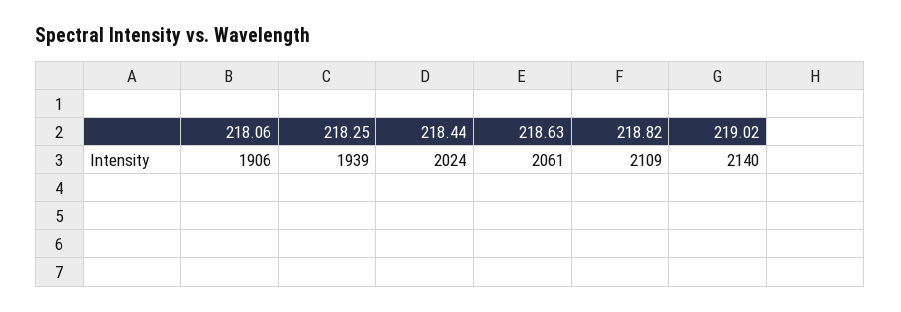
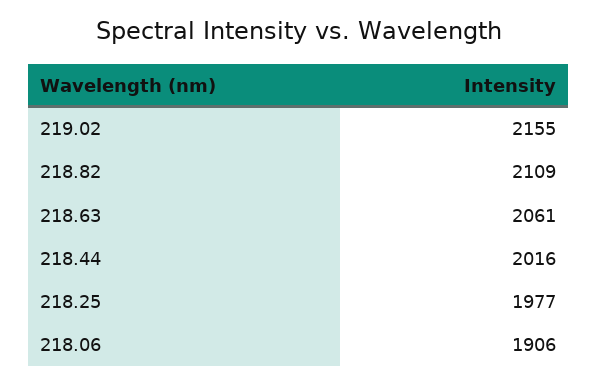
  {
    "218.06": 1906,
-   "218.25": 1939,
+   "218.25": 1977,
-   "218.44": 2024,
+   "218.44": 2016,
    "218.63": 2061,
    "218.82": 2109,
-   "219.02": 2140
+   "219.02": 2155
  }

